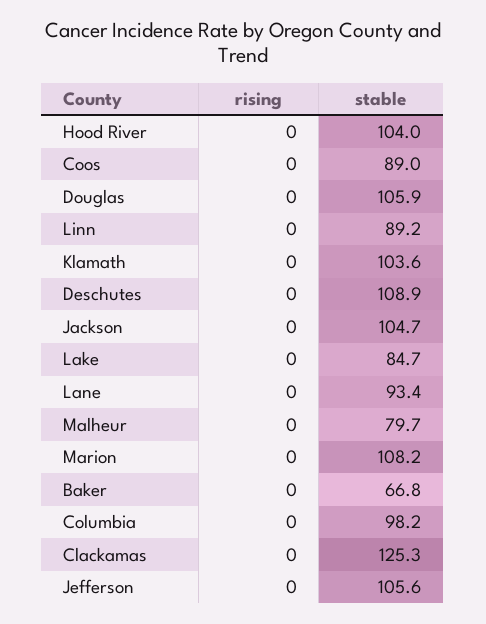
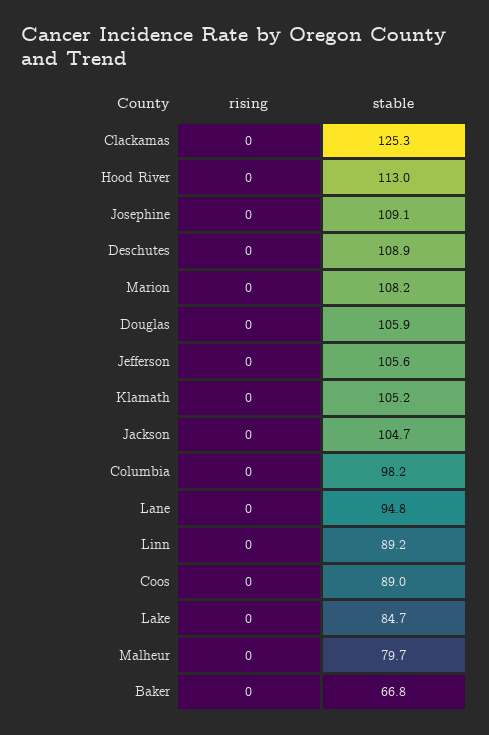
  {
    "rising": {
      "Hood River": 0,
      "Coos": 0,
      "Douglas": 0,
      "Linn": 0,
      "Klamath": 0,
      "Deschutes": 0,
      "Jackson": 0,
      "Lake": 0,
      "Lane": 0,
      "Malheur": 0,
      "Marion": 0,
      "Baker": 0,
      "Columbia": 0,
      "Clackamas": 0,
-     "Jefferson": 0
+     "Jefferson": 0,
+     "Josephine": 0
    },
    "stable": {
-     "Hood River": 104,
+     "Hood River": 113,
      "Coos": 89,
      "Douglas": 105.9,
      "Linn": 89.2,
-     "Klamath": 103.6,
+     "Klamath": 105.2,
      "Deschutes": 108.9,
      "Jackson": 104.7,
      "Lake": 84.7,
-     "Lane": 93.4,
+     "Lane": 94.8,
      "Malheur": 79.7,
      "Marion": 108.2,
      "Baker": 66.8,
      "Columbia": 98.2,
      "Clackamas": 125.3,
-     "Jefferson": 105.6
+     "Jefferson": 105.6,
+     "Josephine": 109.1
    }
  }

